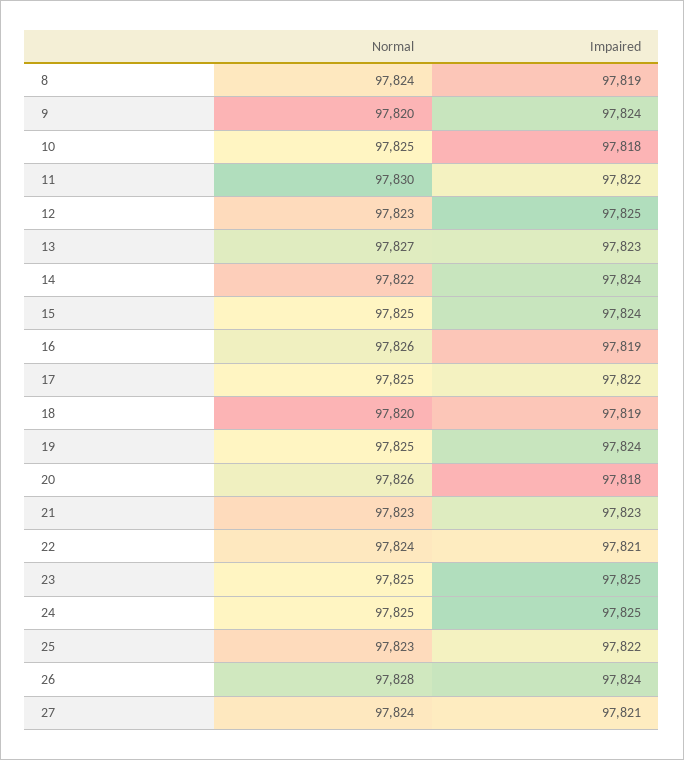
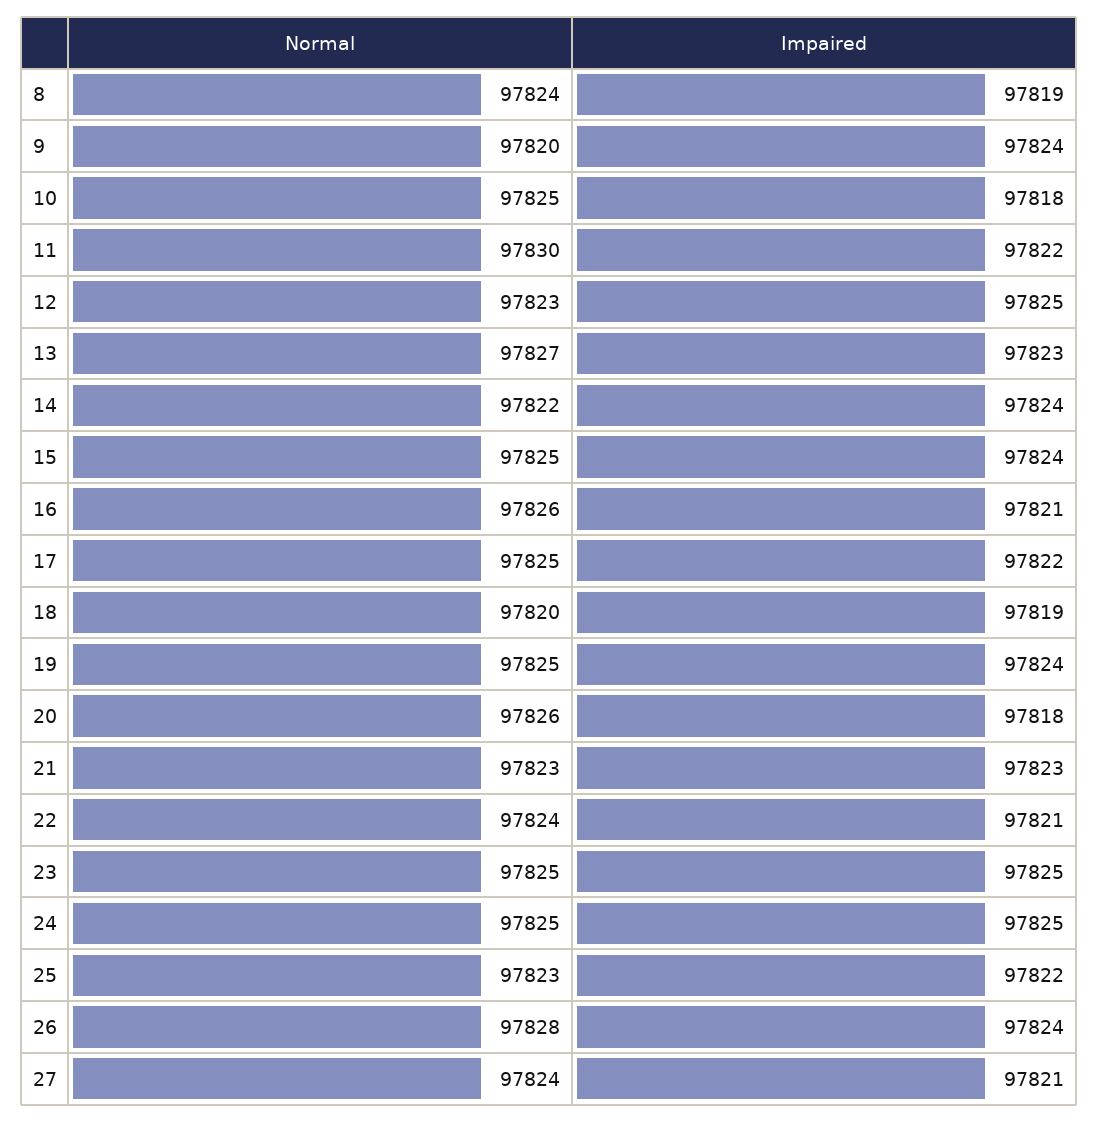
  {
    "Normal": {
      "8": 97824,
      "9": 97820,
      "10": 97825,
      "11": 97830,
      "12": 97823,
      "13": 97827,
      "14": 97822,
      "15": 97825,
      "16": 97826,
      "17": 97825,
      "18": 97820,
      "19": 97825,
      "20": 97826,
      "21": 97823,
      "22": 97824,
      "23": 97825,
      "24": 97825,
      "25": 97823,
      "26": 97828,
      "27": 97824
    },
    "Impaired": {
      "8": 97819,
      "9": 97824,
      "10": 97818,
      "11": 97822,
      "12": 97825,
      "13": 97823,
      "14": 97824,
      "15": 97824,
-     "16": 97819,
+     "16": 97821,
      "17": 97822,
      "18": 97819,
      "19": 97824,
      "20": 97818,
      "21": 97823,
      "22": 97821,
      "23": 97825,
      "24": 97825,
      "25": 97822,
      "26": 97824,
      "27": 97821
    }
  }

